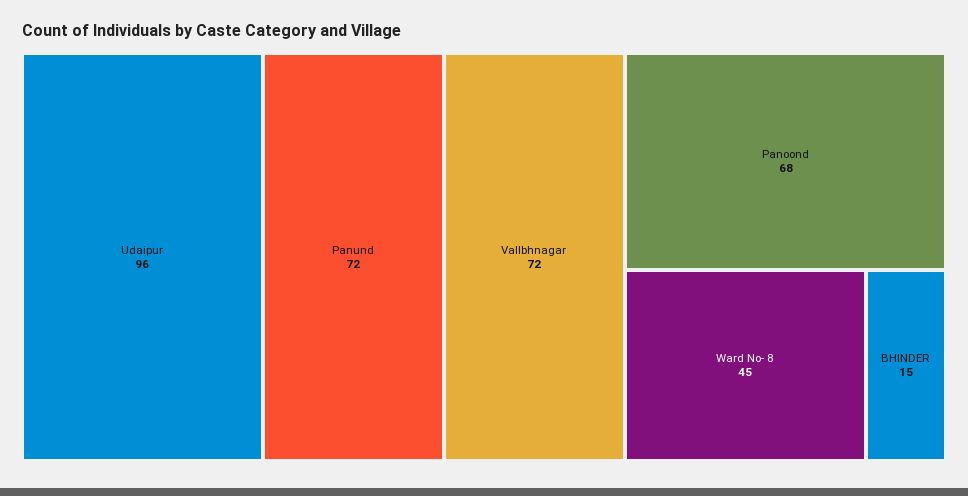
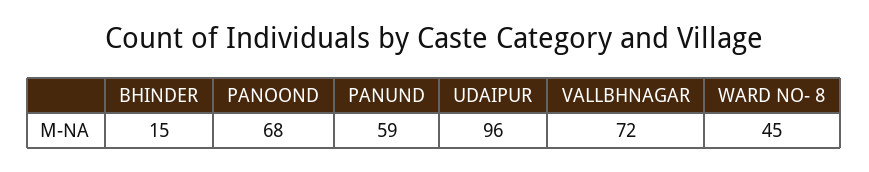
  {
    "Udaipur": 96,
-   "Panund": 72,
+   "Panund": 59,
    "Vallbhnagar": 72,
    "Panoond": 68,
    "Ward No- 8": 45,
    "BHINDER": 15
  }

